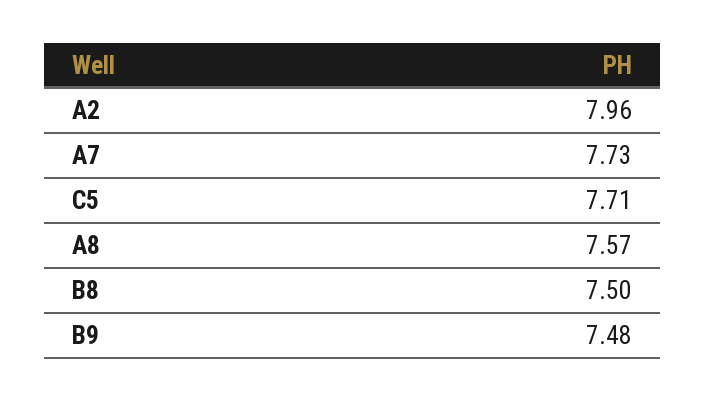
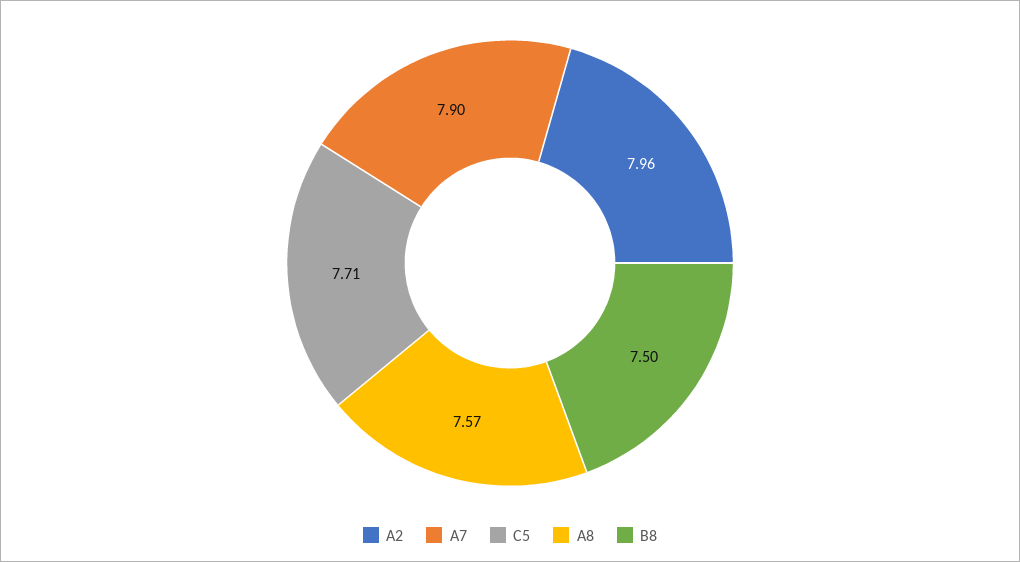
  {
    "A2": 7.96,
-   "A7": 7.73,
+   "A7": 7.9,
    "C5": 7.71,
    "A8": 7.57,
-   "B8": 7.5,
+   "B8": 7.5
-   "B9": 7.48
  }

